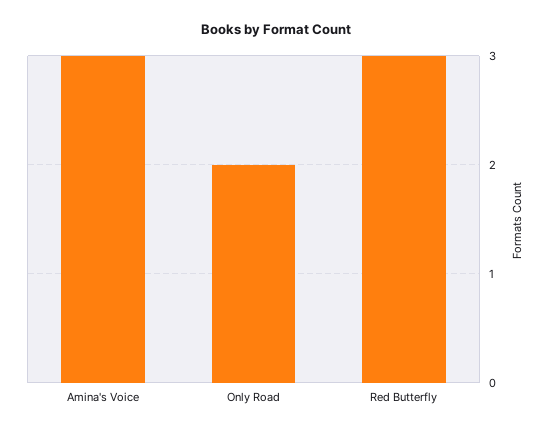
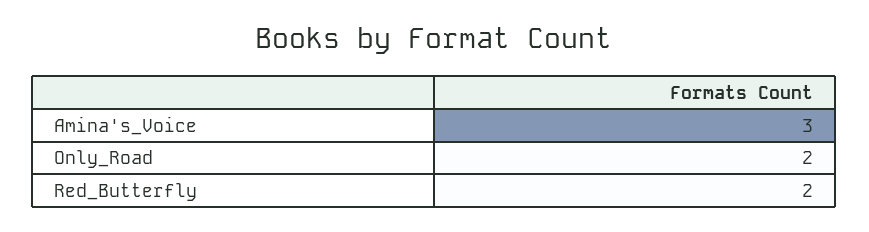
  {
    "Amina's Voice": 3,
    "Only Road": 2,
-   "Red Butterfly": 3
+   "Red Butterfly": 2
  }

